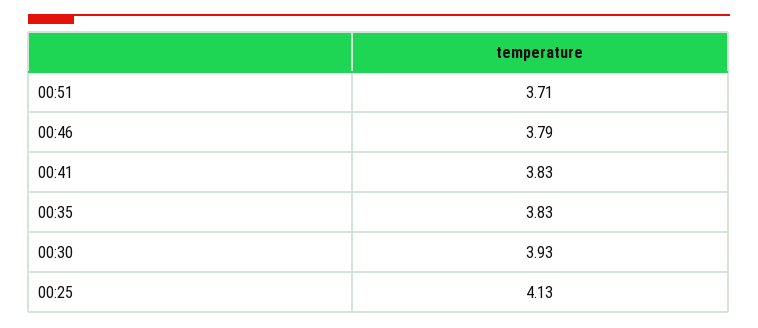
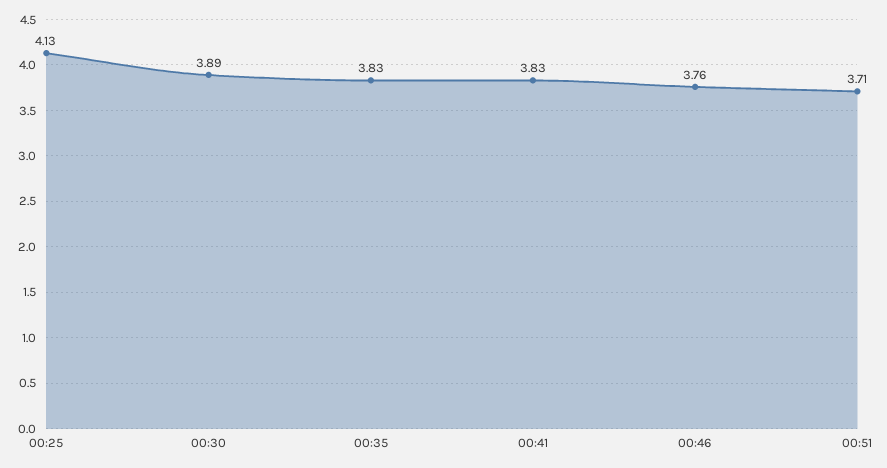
  {
    "00:51": 3.71,
-   "00:46": 3.79,
+   "00:46": 3.76,
    "00:41": 3.83,
    "00:35": 3.83,
-   "00:30": 3.93,
+   "00:30": 3.89,
    "00:25": 4.13
  }

